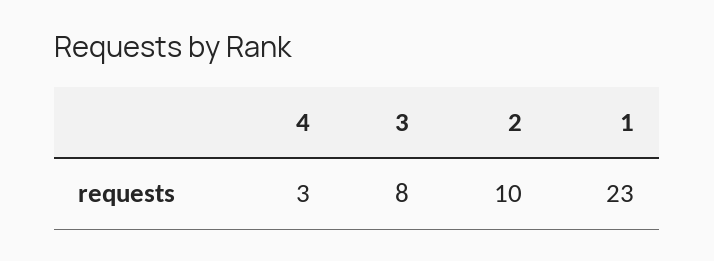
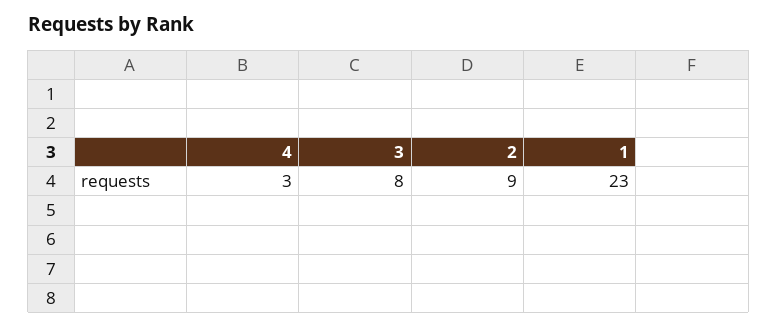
  {
    "4": 3,
    "3": 8,
-   "2": 10,
+   "2": 9,
    "1": 23
  }

